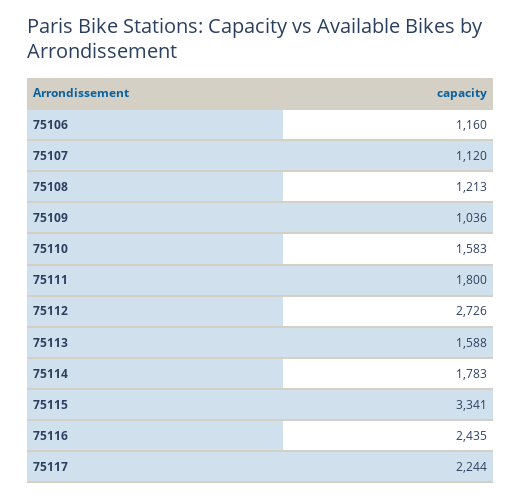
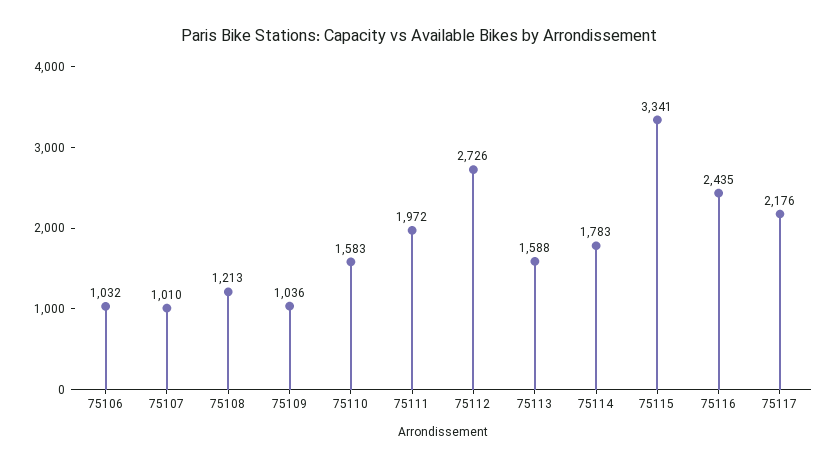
  {
-   "75106": 1160,
+   "75106": 1032,
-   "75107": 1120,
+   "75107": 1010,
    "75108": 1213,
    "75109": 1036,
    "75110": 1583,
-   "75111": 1800,
+   "75111": 1972,
    "75112": 2726,
    "75113": 1588,
    "75114": 1783,
    "75115": 3341,
    "75116": 2435,
-   "75117": 2244
+   "75117": 2176
  }

